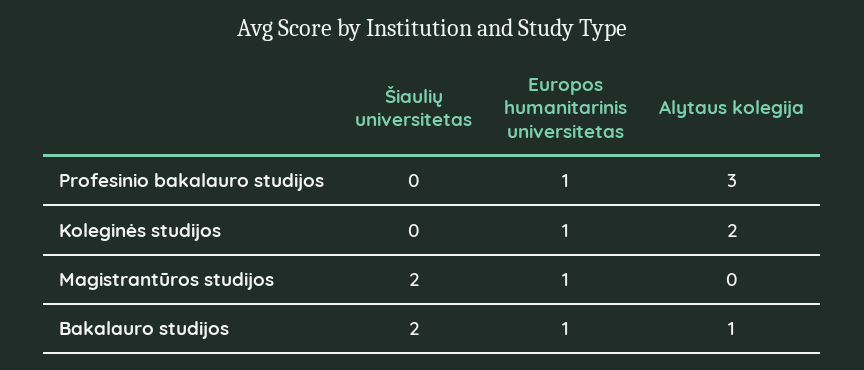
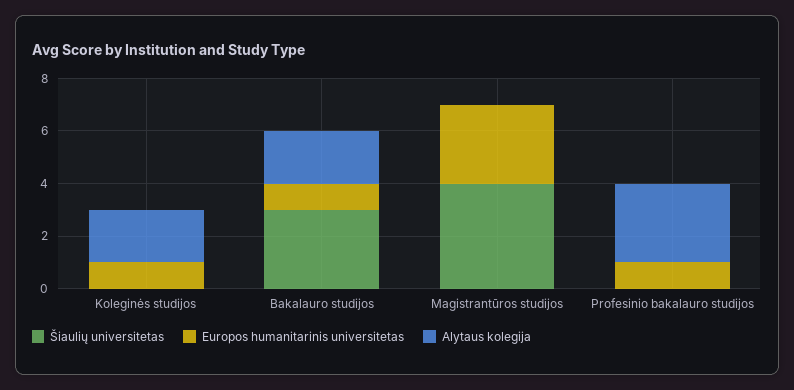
  {
    "Šiaulių universitetas": {
      "Profesinio bakalauro studijos": 0,
      "Koleginės studijos": 0,
-     "Magistrantūros studijos": 2,
+     "Magistrantūros studijos": 4,
-     "Bakalauro studijos": 2
+     "Bakalauro studijos": 3
    },
    "Europos humanitarinis universitetas": {
      "Profesinio bakalauro studijos": 1,
      "Koleginės studijos": 1,
-     "Magistrantūros studijos": 1,
+     "Magistrantūros studijos": 3,
      "Bakalauro studijos": 1
    },
    "Alytaus kolegija": {
      "Profesinio bakalauro studijos": 3,
      "Koleginės studijos": 2,
      "Magistrantūros studijos": 0,
-     "Bakalauro studijos": 1
+     "Bakalauro studijos": 2
    }
  }

